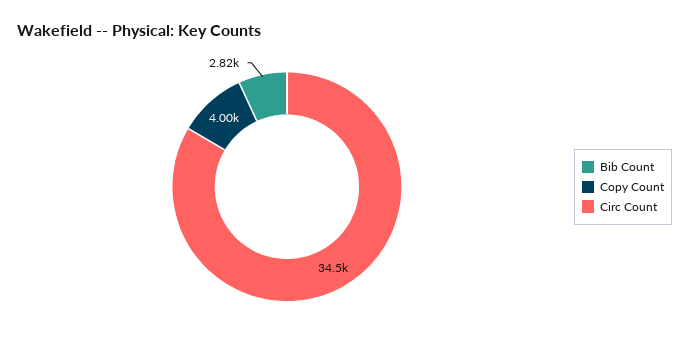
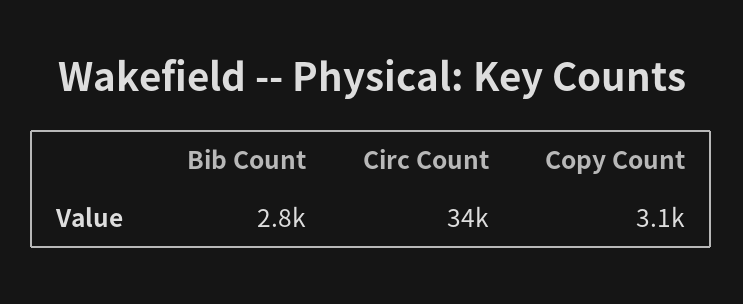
  {
    "Bib Count": 2820,
-   "Copy Count": 4000,
+   "Copy Count": 3100,
    "Circ Count": 34500
  }

